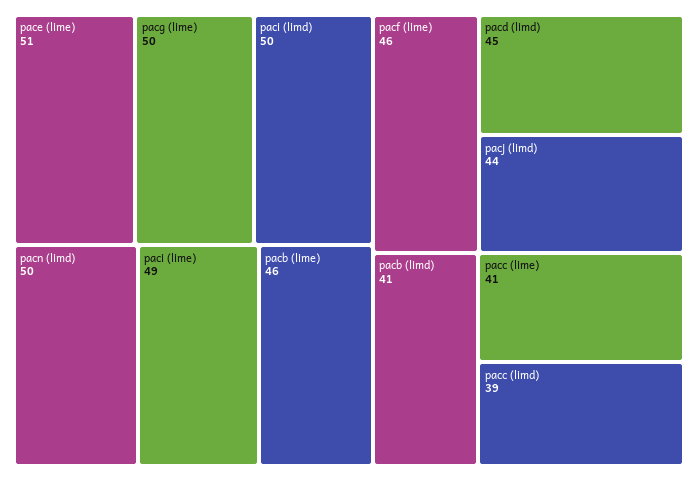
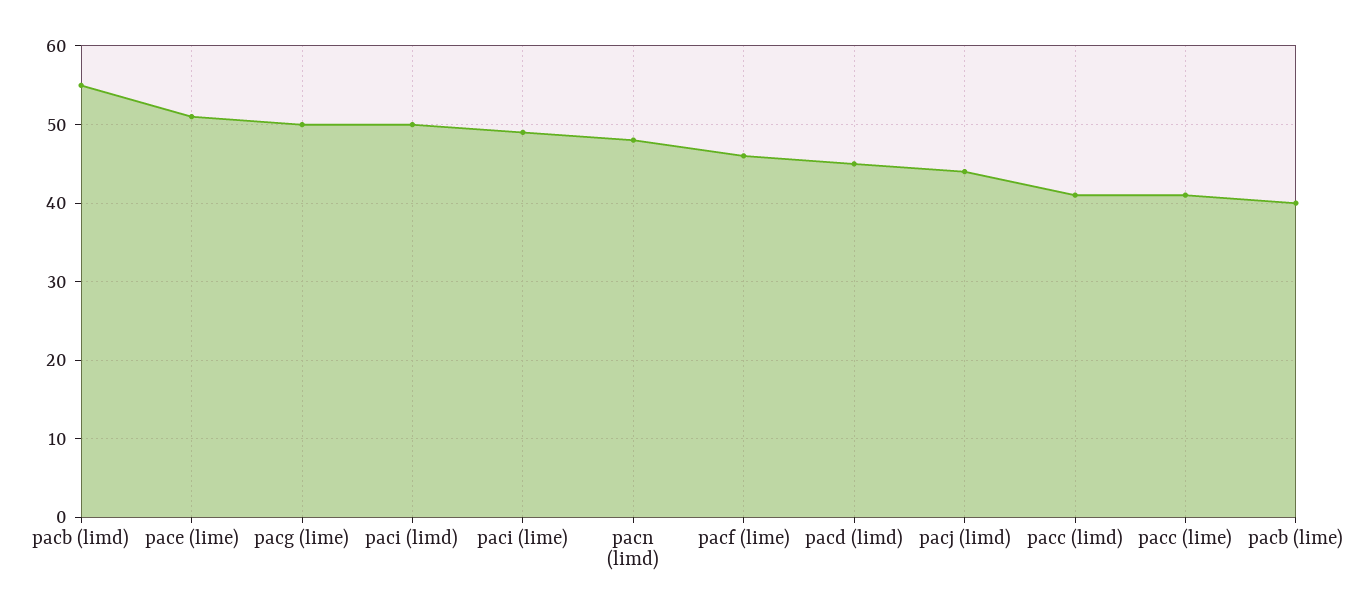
  {
    "pace (lime)": 51,
    "pacg (lime)": 50,
    "paci (limd)": 50,
-   "pacn (limd)": 50,
+   "pacn (limd)": 48,
    "paci (lime)": 49,
-   "pacb (lime)": 46,
+   "pacb (lime)": 40,
    "pacf (lime)": 46,
    "pacd (limd)": 45,
    "pacj (limd)": 44,
-   "pacb (limd)": 41,
+   "pacb (limd)": 55,
    "pacc (lime)": 41,
-   "pacc (limd)": 39
+   "pacc (limd)": 41
  }

